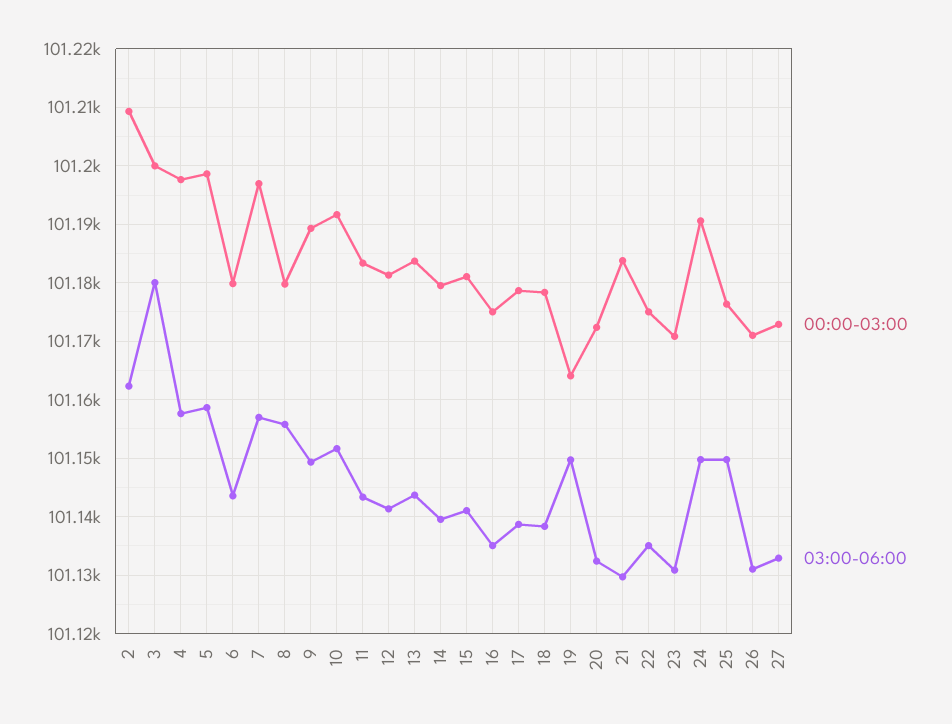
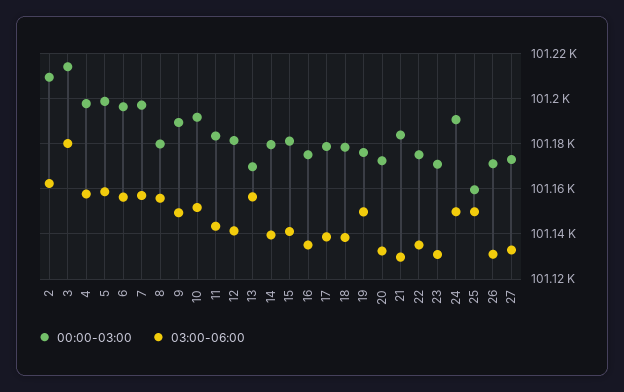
  {
    "00:00-03:00": {
      "2": 101210,
-     "3": 101200,
+     "3": 101215,
      "4": 101198,
      "5": 101198,
-     "6": 101180,
+     "6": 101195,
      "7": 101196,
      "8": 101180,
      "9": 101190,
      "10": 101192,
      "11": 101184,
      "12": 101182,
-     "13": 101184,
+     "13": 101170,
      "14": 101180,
      "15": 101182,
      "16": 101176,
      "17": 101178,
      "18": 101178,
-     "19": 101164,
+     "19": 101175,
      "20": 101172,
      "21": 101184,
      "22": 101176,
      "23": 101170,
      "24": 101190,
-     "25": 101176,
+     "25": 101160,
      "26": 101172,
      "27": 101172
    },
    "03:00-06:00": {
      "2": 101162,
      "3": 101180,
      "4": 101158,
      "5": 101158,
-     "6": 101144,
+     "6": 101155,
      "7": 101156,
      "8": 101156,
      "9": 101150,
      "10": 101152,
      "11": 101144,
      "12": 101142,
-     "13": 101144,
+     "13": 101155,
      "14": 101140,
      "15": 101142,
      "16": 101136,
      "17": 101138,
      "18": 101138,
      "19": 101150,
      "20": 101132,
      "21": 101130,
      "22": 101136,
      "23": 101130,
      "24": 101150,
      "25": 101150,
      "26": 101132,
      "27": 101132
    }
  }

